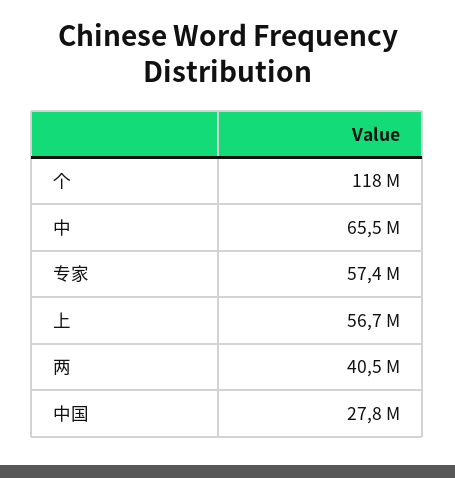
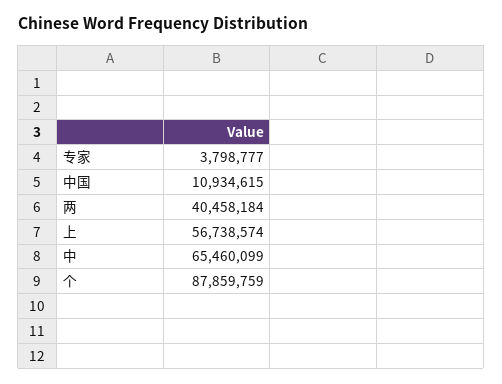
  {
-   "个": 118000000,
+   "个": 87859759,
    "中": 65460099,
-   "专家": 57400000,
+   "专家": 3798777,
    "上": 56738574,
    "两": 40458184,
-   "中国": 27800000
+   "中国": 10934615
  }

